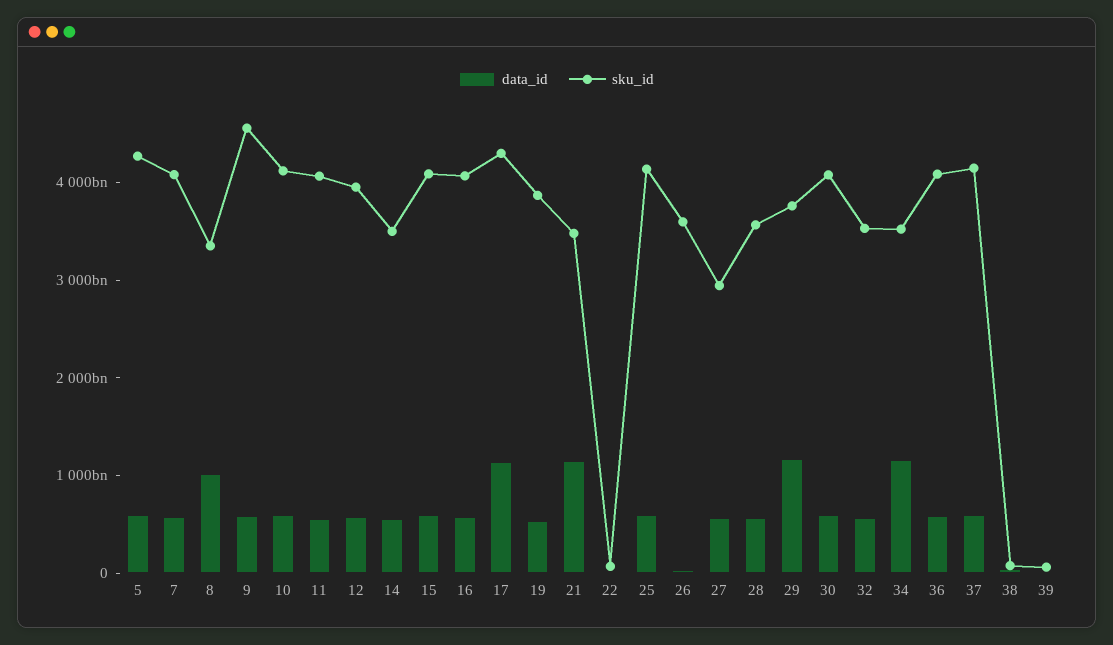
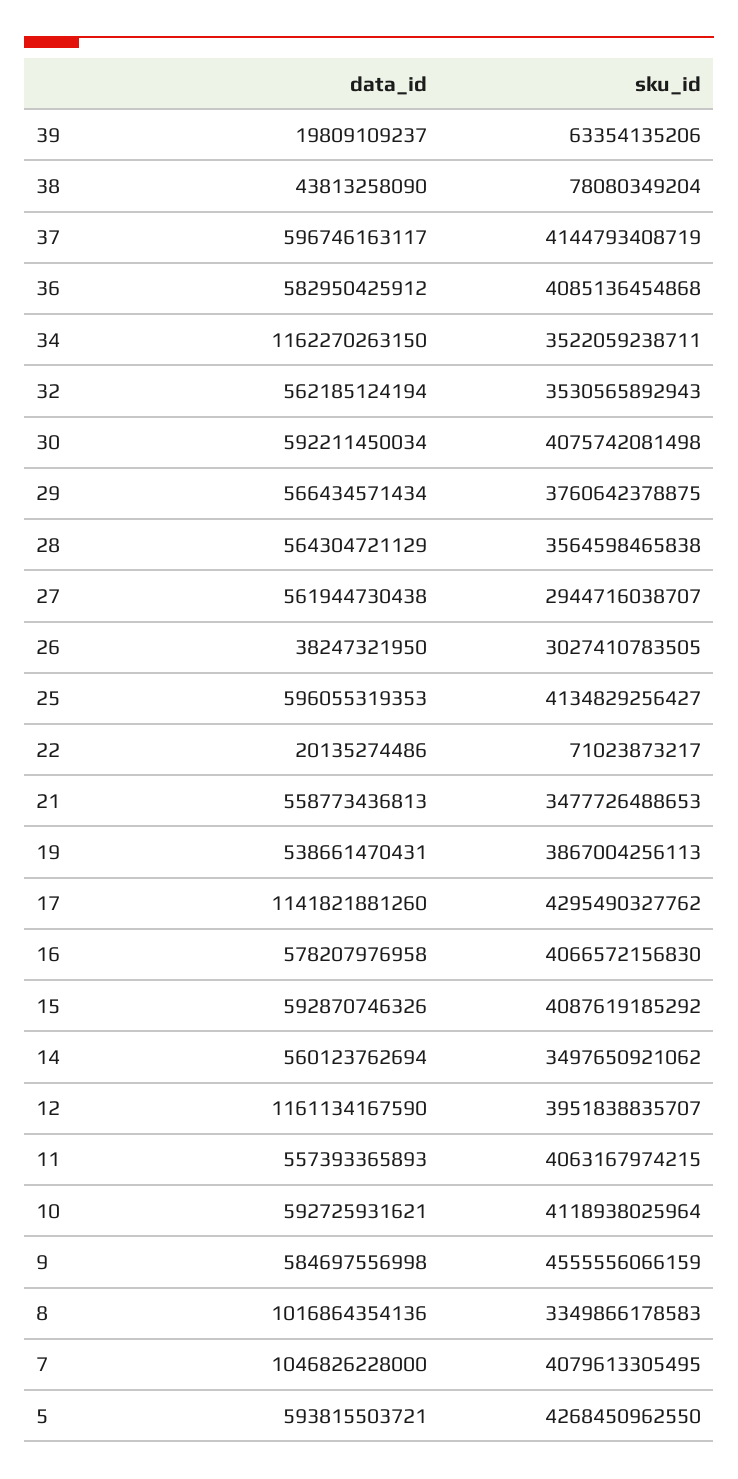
  {
    "data_id": {
      "5": 593815503721,
-     "7": 600000000000,
+     "7": 1046826228000,
      "8": 1016864354136,
      "9": 584697556998,
      "10": 592725931621,
      "11": 557393365893,
-     "12": 600000000000,
+     "12": 1161134167590,
      "14": 560123762694,
      "15": 592870746326,
      "16": 578207976958,
      "17": 1141821881260,
      "19": 538661470431,
-     "21": 1200000000000,
+     "21": 558773436813,
      "22": 20135274486,
      "25": 596055319353,
      "26": 38247321950,
      "27": 561944730438,
      "28": 564304721129,
-     "29": 1200000000000,
+     "29": 566434571434,
      "30": 592211450034,
      "32": 562185124194,
      "34": 1162270263150,
      "36": 582950425912,
      "37": 596746163117,
      "38": 43813258090,
      "39": 19809109237
    },
    "sku_id": {
      "5": 4268450962550,
      "7": 4079613305495,
      "8": 3349866178583,
      "9": 4555556066159,
      "10": 4118938025964,
      "11": 4063167974215,
      "12": 3951838835707,
      "14": 3497650921062,
      "15": 4087619185292,
      "16": 4066572156830,
      "17": 4295490327762,
      "19": 3867004256113,
      "21": 3477726488653,
      "22": 71023873217,
      "25": 4134829256427,
-     "26": 3600000000000,
+     "26": 3027410783505,
      "27": 2944716038707,
      "28": 3564598465838,
      "29": 3760642378875,
      "30": 4075742081498,
      "32": 3530565892943,
      "34": 3522059238711,
      "36": 4085136454868,
      "37": 4144793408719,
      "38": 78080349204,
      "39": 63354135206
    }
  }

